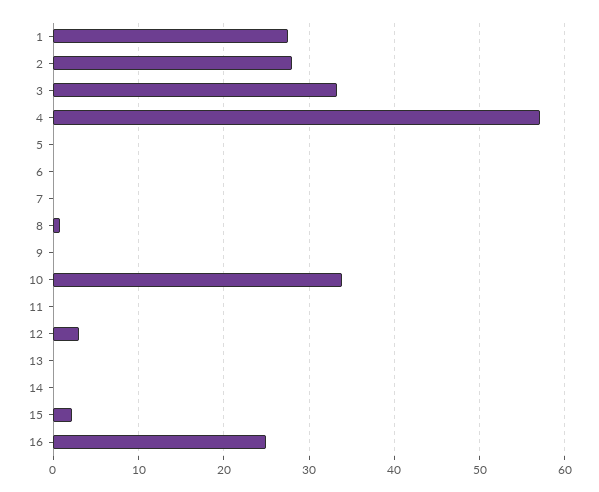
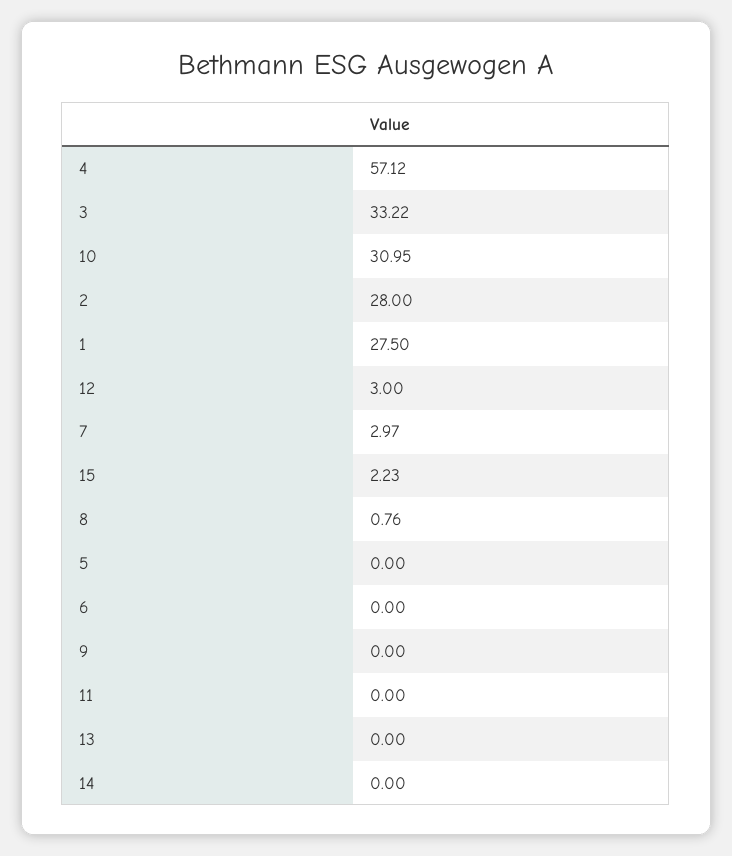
  {
    "1": 27.5,
    "2": 28,
    "3": 33.22,
    "4": 57.12,
    "5": 0,
    "6": 0,
-   "7": 0,
+   "7": 2.97,
    "8": 0.76,
    "9": 0,
-   "10": 34,
+   "10": 30.95,
    "11": 0,
    "12": 3,
    "13": 0,
    "14": 0,
-   "15": 2.23,
+   "15": 2.23
-   "16": 25
  }

